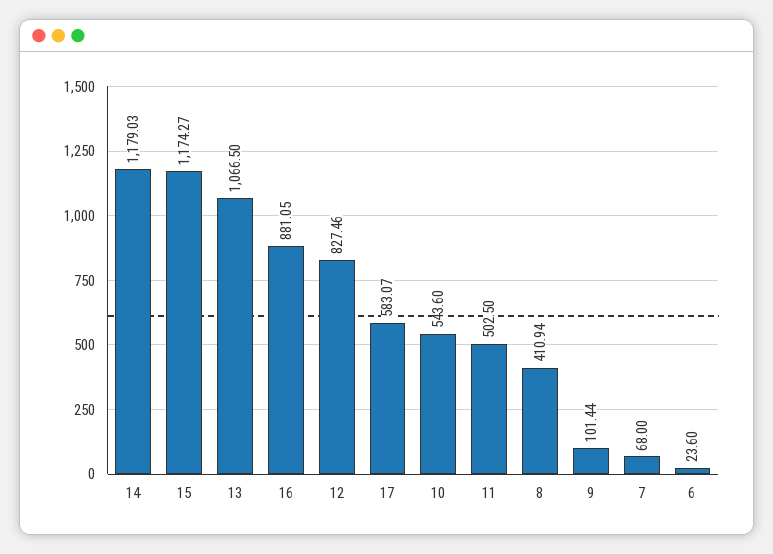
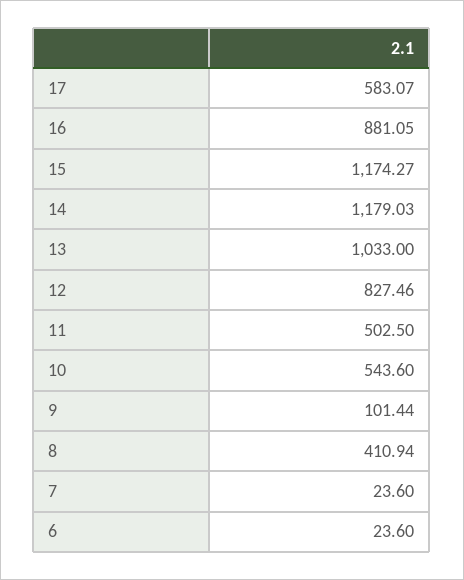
  {
    "14": 1179.03,
    "15": 1174.27,
-   "13": 1066.5,
+   "13": 1033,
    "16": 881.05,
    "12": 827.46,
    "17": 583.07,
    "10": 543.6,
    "11": 502.5,
    "8": 410.94,
    "9": 101.44,
-   "7": 68,
+   "7": 23.6,
    "6": 23.6
  }

